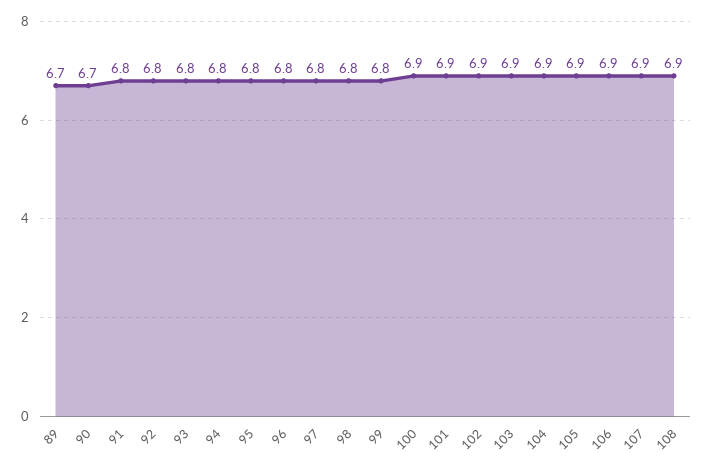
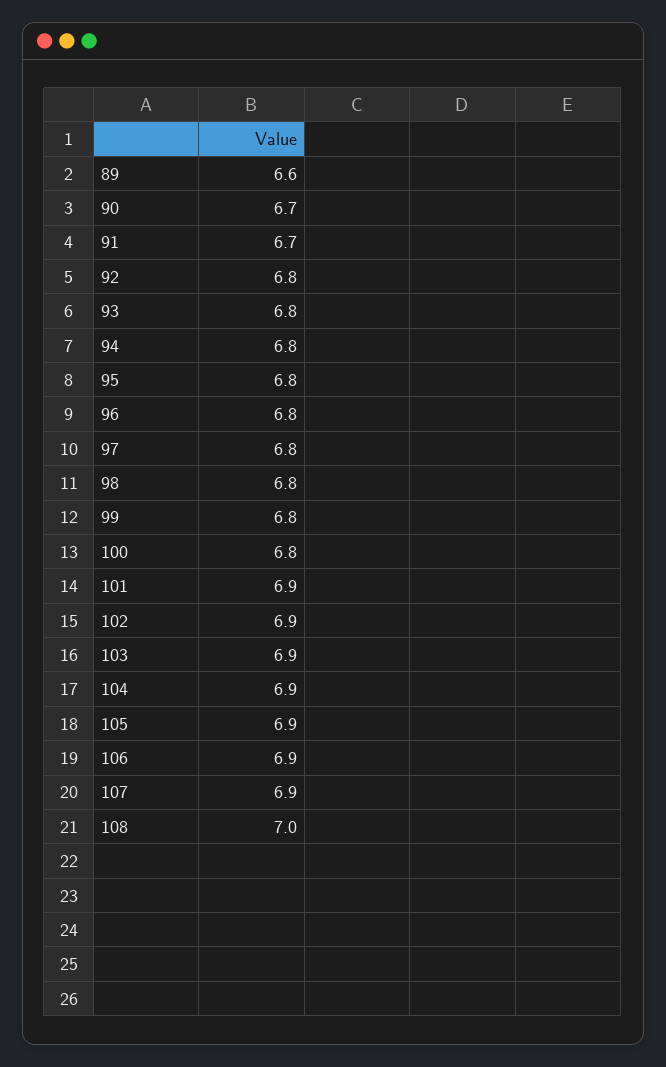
  {
-   "89": 6.7,
+   "89": 6.6,
    "90": 6.7,
-   "91": 6.8,
+   "91": 6.7,
    "92": 6.8,
    "93": 6.8,
    "94": 6.8,
    "95": 6.8,
    "96": 6.8,
    "97": 6.8,
    "98": 6.8,
    "99": 6.8,
-   "100": 6.9,
+   "100": 6.8,
    "101": 6.9,
    "102": 6.9,
    "103": 6.9,
    "104": 6.9,
    "105": 6.9,
    "106": 6.9,
    "107": 6.9,
-   "108": 6.9
+   "108": 7
  }

